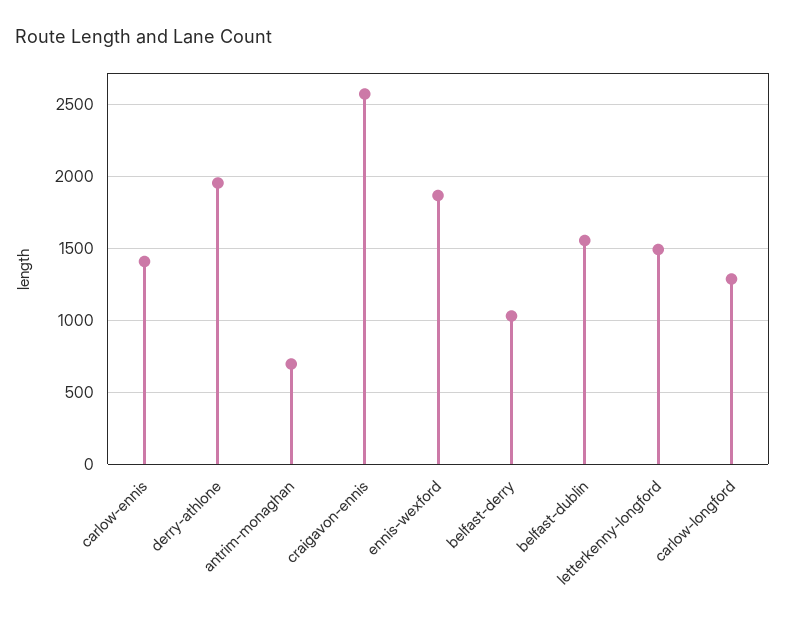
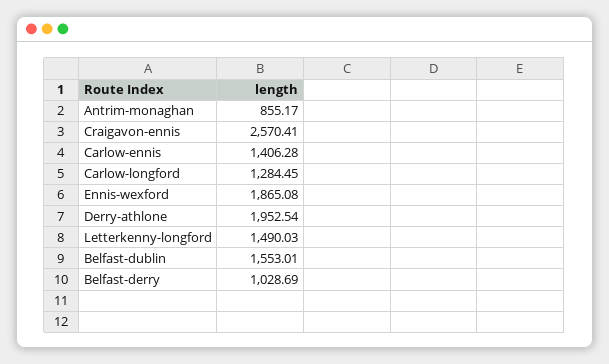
  {
    "carlow-ennis": 1406.28,
    "derry-athlone": 1952.54,
-   "antrim-monaghan": 700,
+   "antrim-monaghan": 855.17,
    "craigavon-ennis": 2570.41,
    "ennis-wexford": 1865.08,
    "belfast-derry": 1028.69,
    "belfast-dublin": 1553.01,
    "letterkenny-longford": 1490.03,
    "carlow-longford": 1284.45
  }

